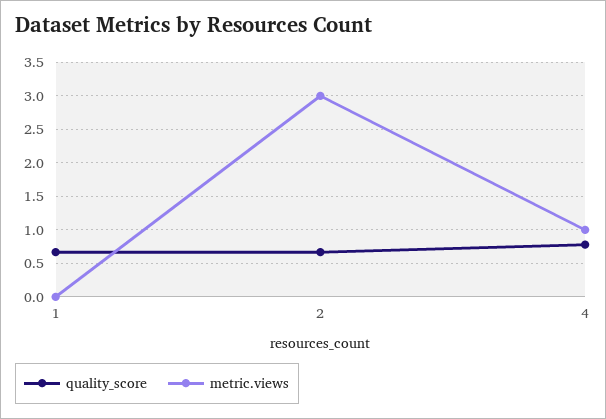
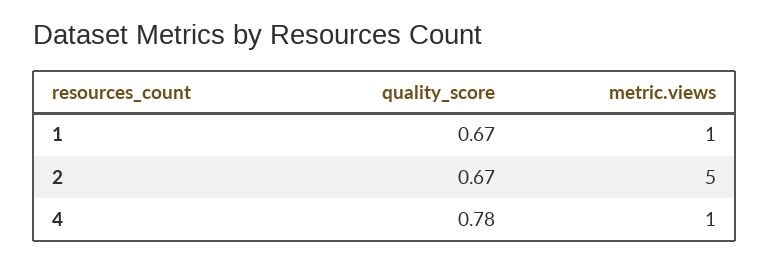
  {
    "quality_score": {
      "1": 0.67,
      "2": 0.67,
      "4": 0.78
    },
    "metric.views": {
-     "1": 0,
+     "1": 1,
-     "2": 3,
+     "2": 5,
      "4": 1
    }
  }

